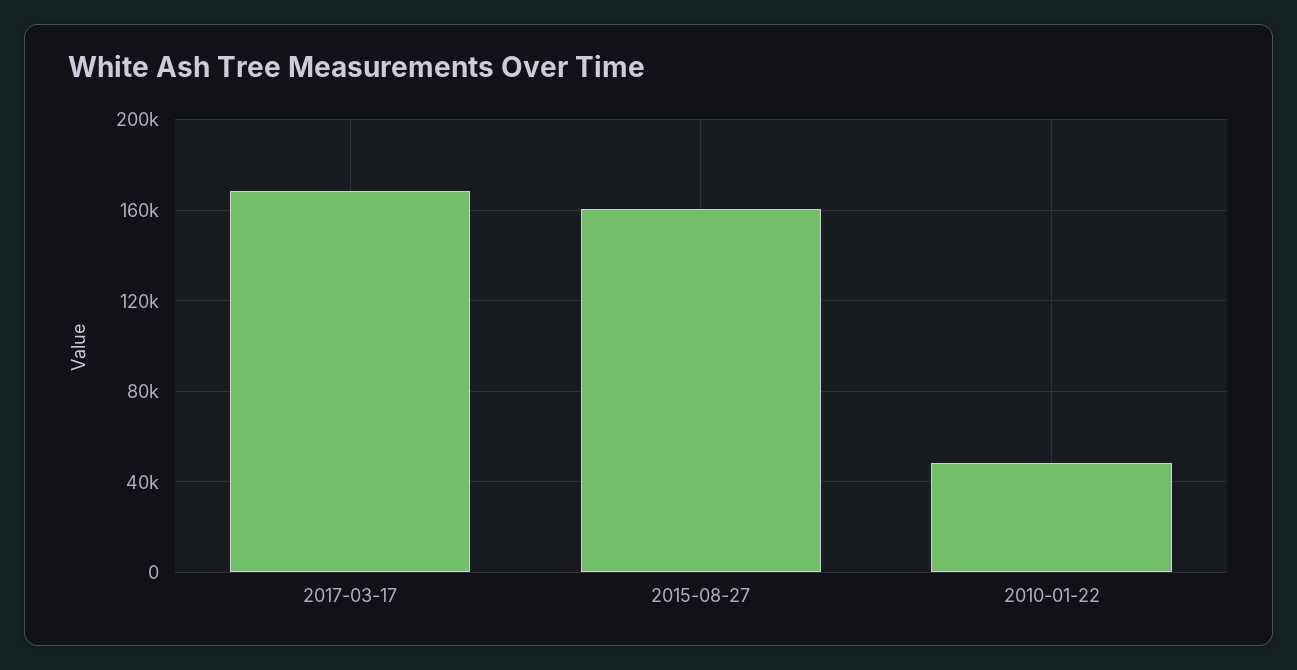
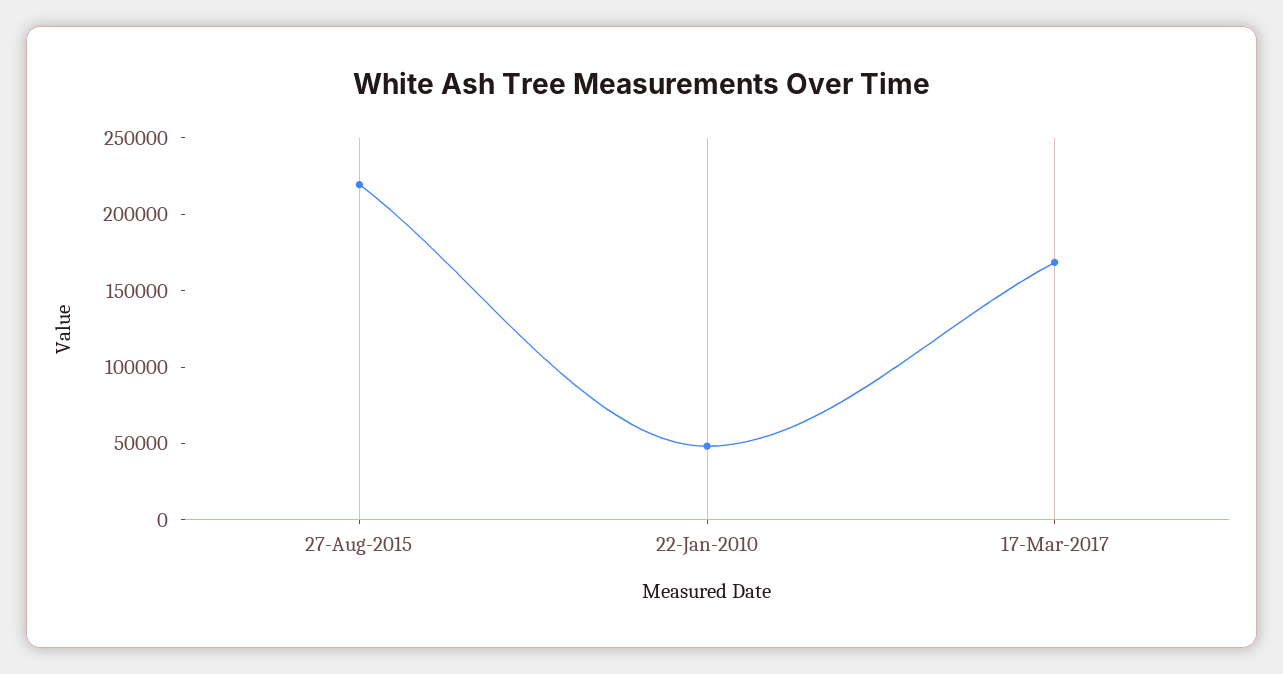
  {
    "2017-03-17": 170000,
-   "2015-08-27": 160000,
+   "2015-08-27": 220000,
    "2010-01-22": 50000
  }

